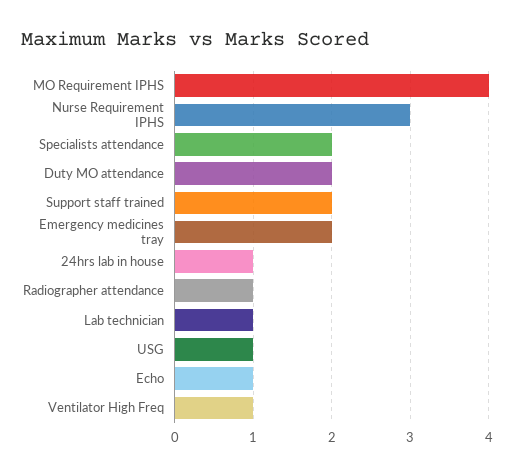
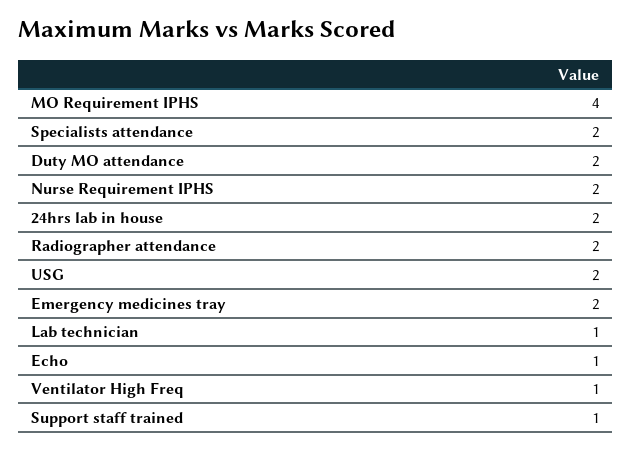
  {
    "MO Requirement IPHS": 4,
-   "Nurse Requirement IPHS": 3,
+   "Nurse Requirement IPHS": 2,
    "Specialists attendance": 2,
    "Duty MO attendance": 2,
-   "Support staff trained": 2,
+   "Support staff trained": 1,
    "Emergency medicines tray": 2,
-   "24hrs lab in house": 1,
+   "24hrs lab in house": 2,
-   "Radiographer attendance": 1,
+   "Radiographer attendance": 2,
    "Lab technician": 1,
-   "USG": 1,
+   "USG": 2,
    "Echo": 1,
    "Ventilator High Freq": 1
  }

